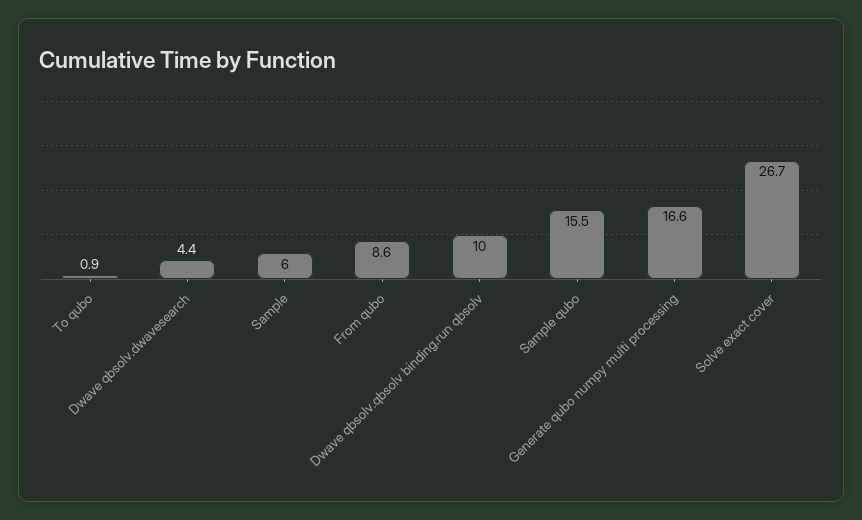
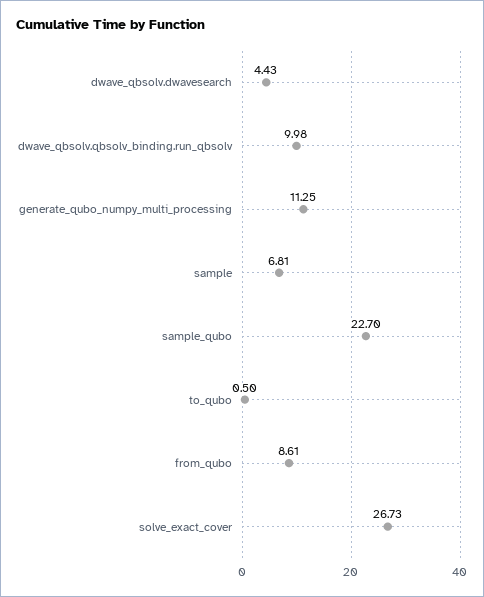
  {
-   "To qubo": 0.9,
+   "To qubo": 0.5,
    "Dwave qbsolv.dwavesearch": 4.43,
-   "Sample": 6,
+   "Sample": 6.81,
    "From qubo": 8.61,
    "Dwave qbsolv.qbsolv binding.run qbsolv": 9.98,
-   "Sample qubo": 15.5,
+   "Sample qubo": 22.7,
-   "Generate qubo numpy multi processing": 16.6,
+   "Generate qubo numpy multi processing": 11.25,
    "Solve exact cover": 26.73
  }

